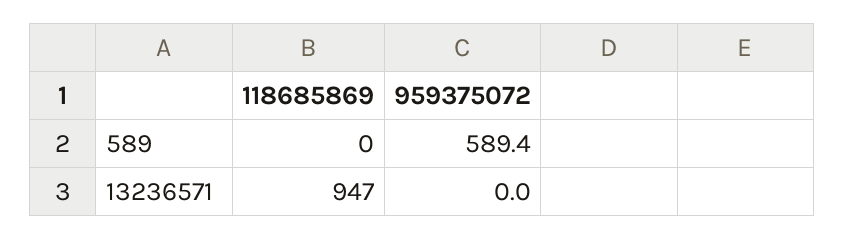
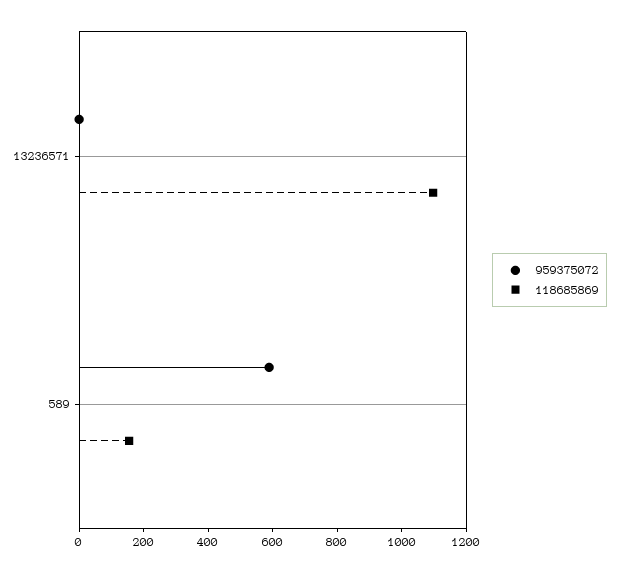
  {
    "118685869": {
-     "589": 0,
+     "589": 150,
-     "13236571": 947
+     "13236571": 1100
    },
    "959375072": {
      "589": 589.4,
      "13236571": 0
    }
  }

